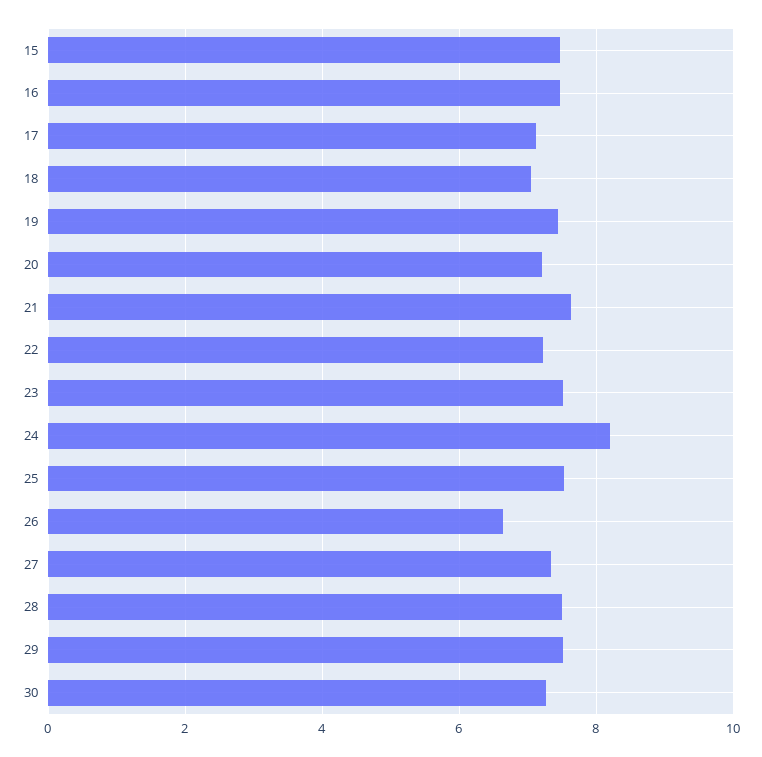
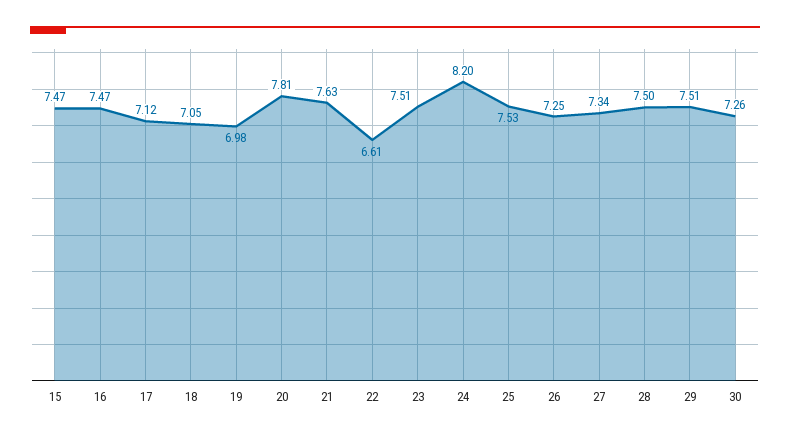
  {
    "15": 7.47,
    "16": 7.47,
    "17": 7.12,
    "18": 7.05,
-   "19": 7.4,
+   "19": 6.98,
-   "20": 7.2,
+   "20": 7.81,
    "21": 7.63,
-   "22": 7.2,
+   "22": 6.61,
    "23": 7.51,
    "24": 8.2,
    "25": 7.53,
-   "26": 6.6,
+   "26": 7.25,
    "27": 7.34,
    "28": 7.5,
    "29": 7.51,
    "30": 7.26
  }

